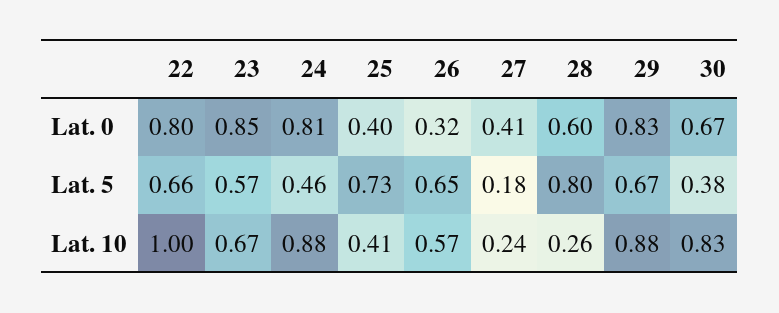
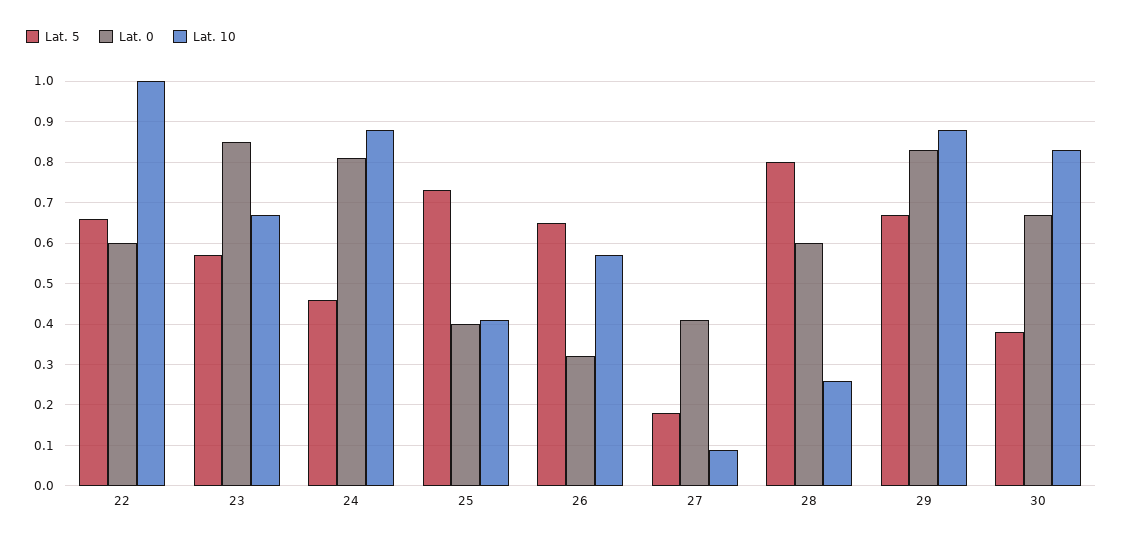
  {
    "Lat. 0": {
-     "22": 0.8,
+     "22": 0.6,
      "23": 0.85,
      "24": 0.81,
      "25": 0.4,
      "26": 0.32,
      "27": 0.41,
      "28": 0.6,
      "29": 0.83,
      "30": 0.67
    },
    "Lat. 5": {
      "22": 0.66,
      "23": 0.57,
      "24": 0.46,
      "25": 0.73,
      "26": 0.65,
      "27": 0.18,
      "28": 0.8,
      "29": 0.67,
      "30": 0.38
    },
    "Lat. 10": {
      "22": 1,
      "23": 0.67,
      "24": 0.88,
      "25": 0.41,
      "26": 0.57,
-     "27": 0.24,
+     "27": 0.1,
      "28": 0.26,
      "29": 0.88,
      "30": 0.83
    }
  }

